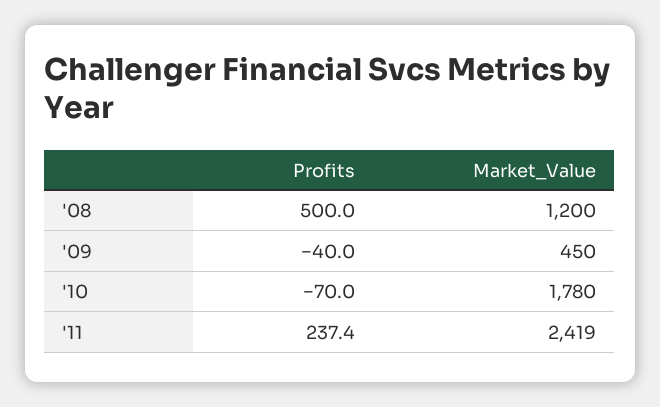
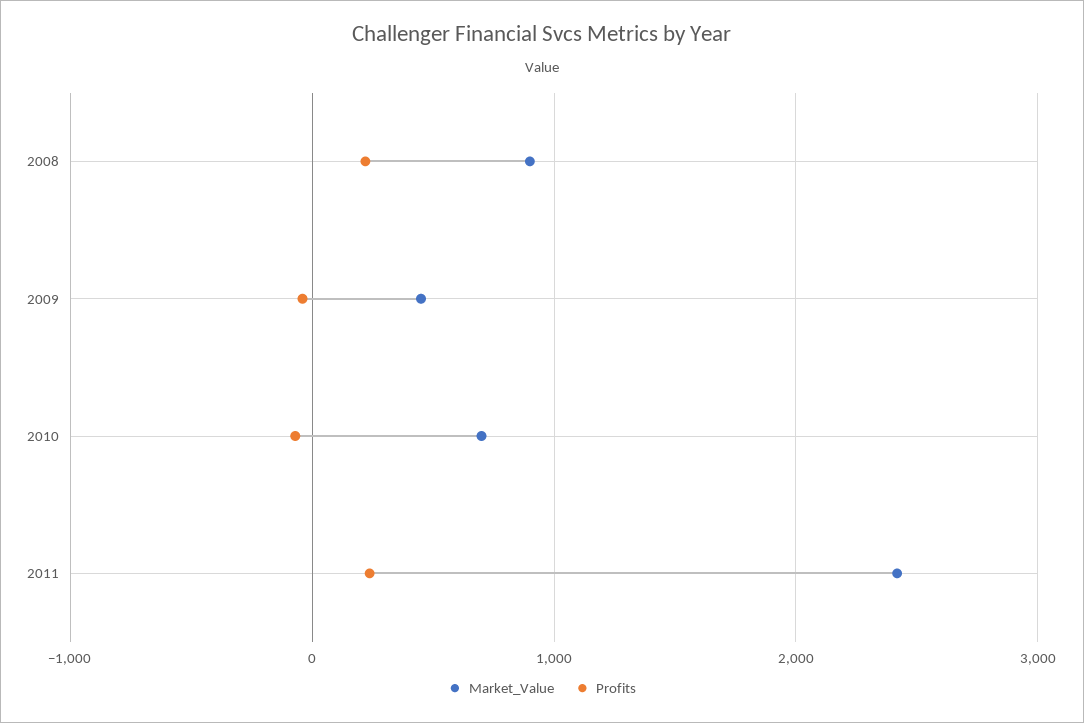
  {
    "Profits": {
-     "'08": 500,
+     "'08": 200,
      "'09": -40,
      "'10": -70,
      "'11": 237.4
    },
    "Market_Value": {
-     "'08": 1200,
+     "'08": 900,
      "'09": 450,
-     "'10": 1780,
+     "'10": 700,
      "'11": 2419
    }
  }

